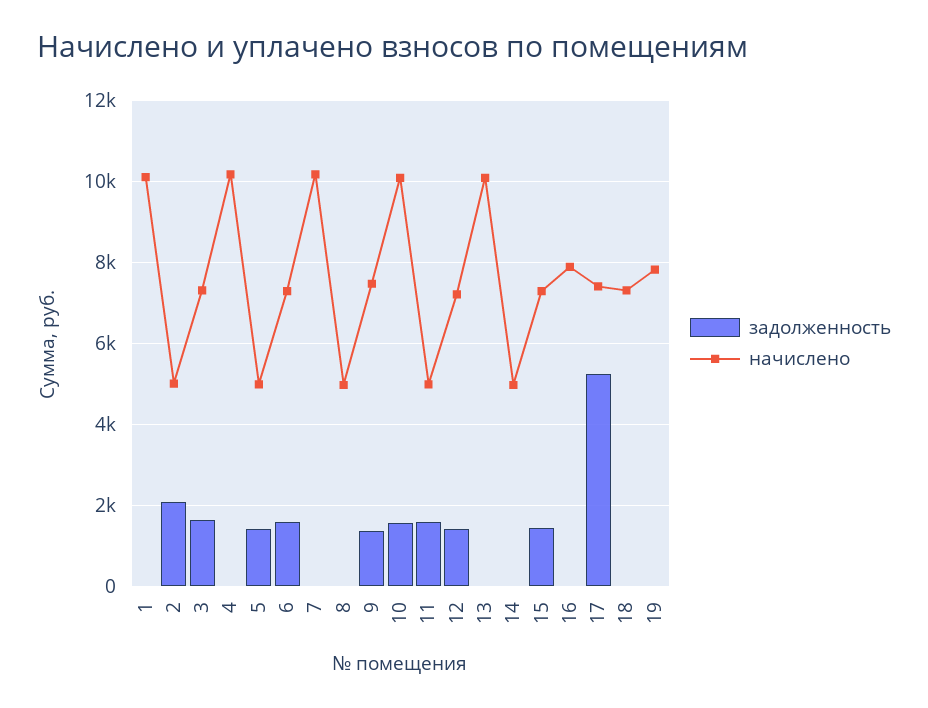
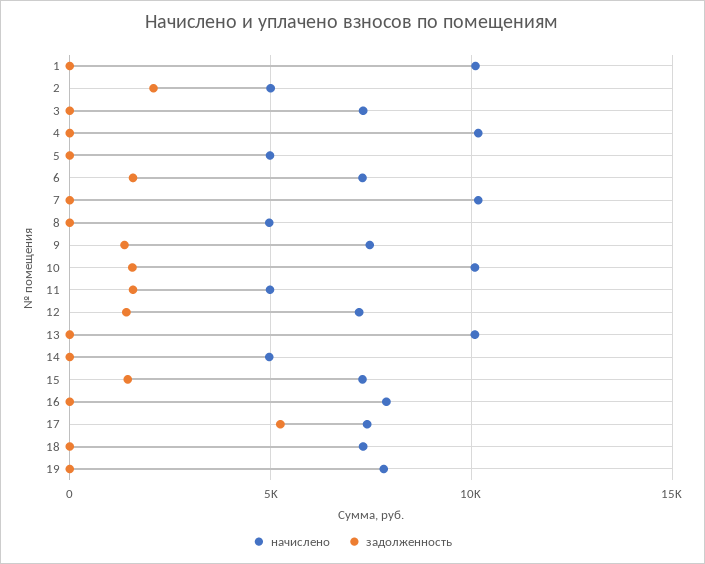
  {
    "задолженность": {
      "1": 0,
      "2": 2000,
-     "3": 1600,
+     "3": 0,
      "4": 0,
-     "5": 1400,
+     "5": 0,
      "6": 1600,
      "7": 0,
      "8": 0,
      "9": 1400,
      "10": 1600,
      "11": 1600,
      "12": 1400,
      "13": 0,
      "14": 0,
      "15": 1400,
      "16": 0,
      "17": 5200,
      "18": 0,
      "19": 0
    },
    "начислено": {
      "1": 10200,
      "2": 5000,
      "3": 7400,
      "4": 10200,
      "5": 5000,
      "6": 7200,
      "7": 10200,
      "8": 5000,
      "9": 7400,
      "10": 10000,
      "11": 5000,
      "12": 7200,
      "13": 10000,
      "14": 5000,
      "15": 7200,
      "16": 7800,
      "17": 7400,
      "18": 7400,
      "19": 7800
    }
  }

